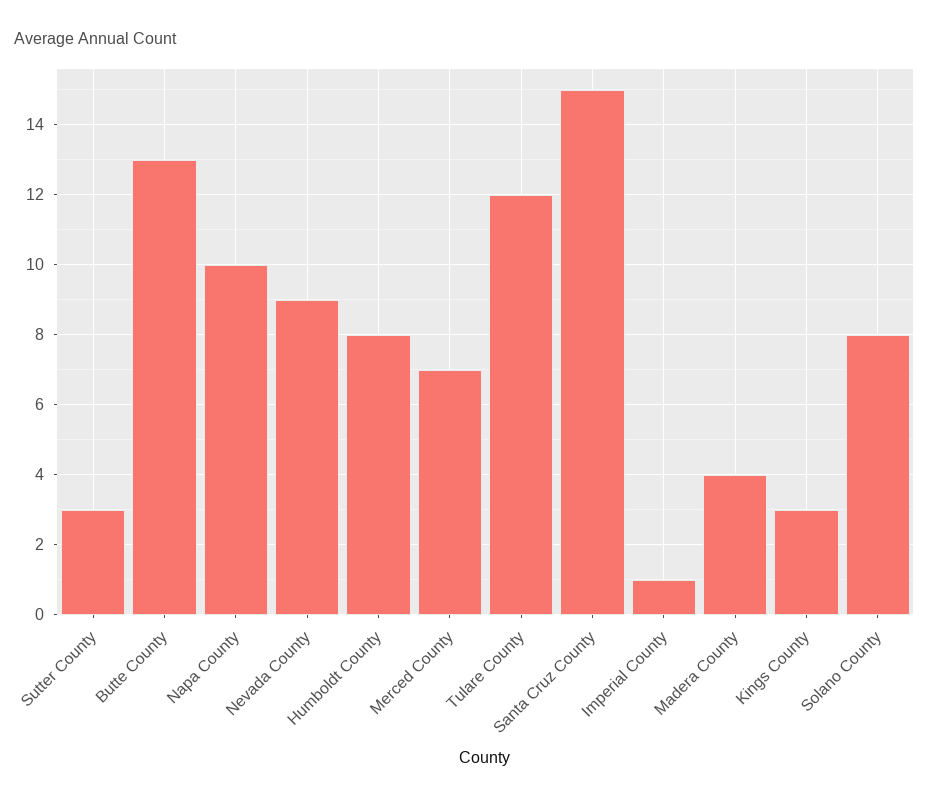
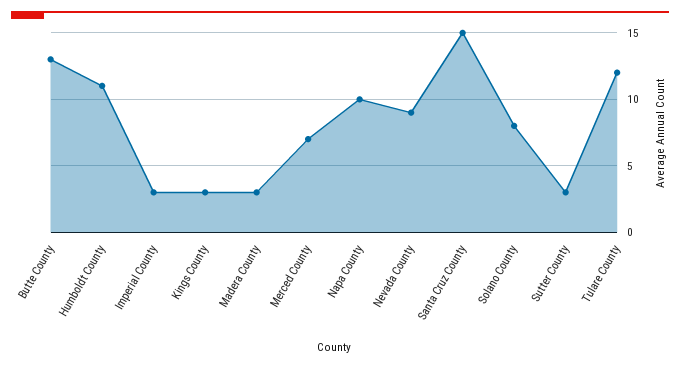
  {
    "Sutter County": 3,
    "Butte County": 13,
    "Napa County": 10,
    "Nevada County": 9,
-   "Humboldt County": 8,
+   "Humboldt County": 11,
    "Merced County": 7,
    "Tulare County": 12,
    "Santa Cruz County": 15,
-   "Imperial County": 1,
+   "Imperial County": 3,
-   "Madera County": 4,
+   "Madera County": 3,
    "Kings County": 3,
    "Solano County": 8
  }

